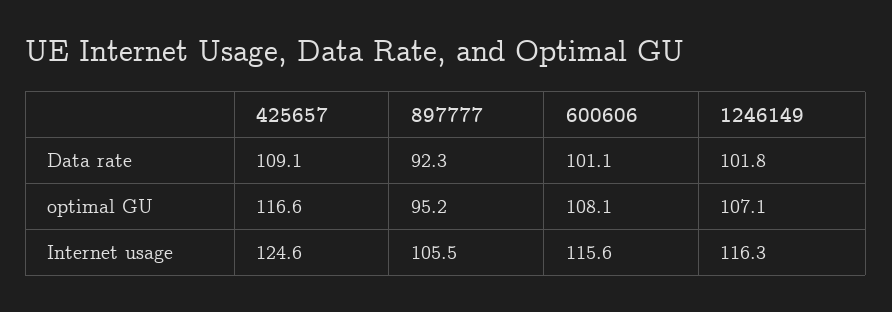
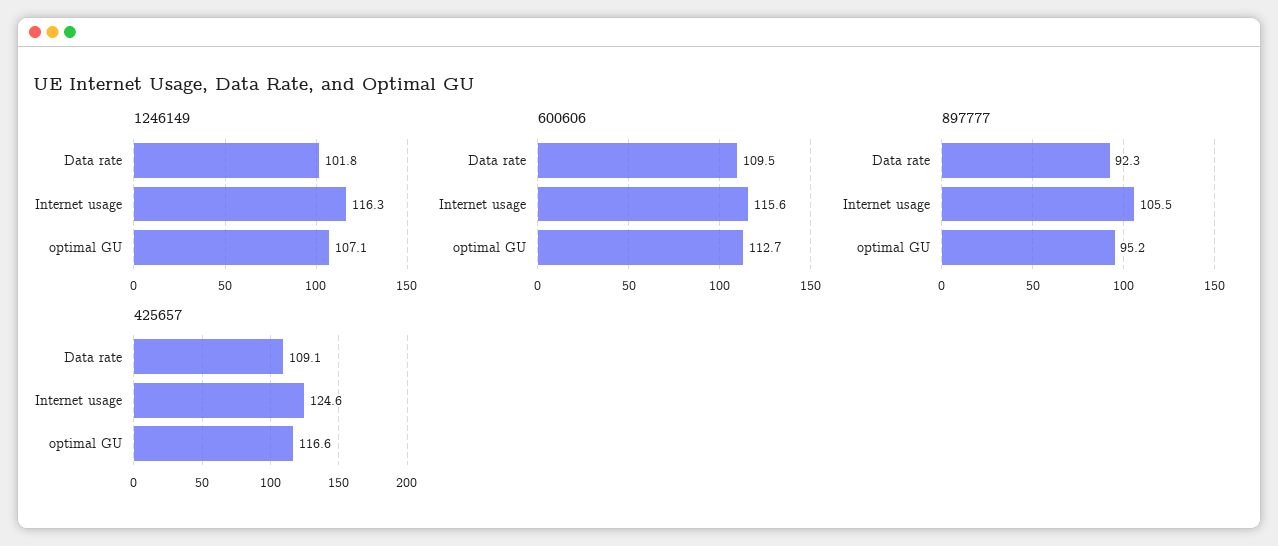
  {
    "425657": {
      "Data rate": 109.1,
      "optimal GU": 116.6,
      "Internet usage": 124.6
    },
    "897777": {
      "Data rate": 92.3,
      "optimal GU": 95.2,
      "Internet usage": 105.5
    },
    "600606": {
-     "Data rate": 101.1,
+     "Data rate": 109.5,
-     "optimal GU": 108.1,
+     "optimal GU": 112.7,
      "Internet usage": 115.6
    },
    "1246149": {
      "Data rate": 101.8,
      "optimal GU": 107.1,
      "Internet usage": 116.3
    }
  }

